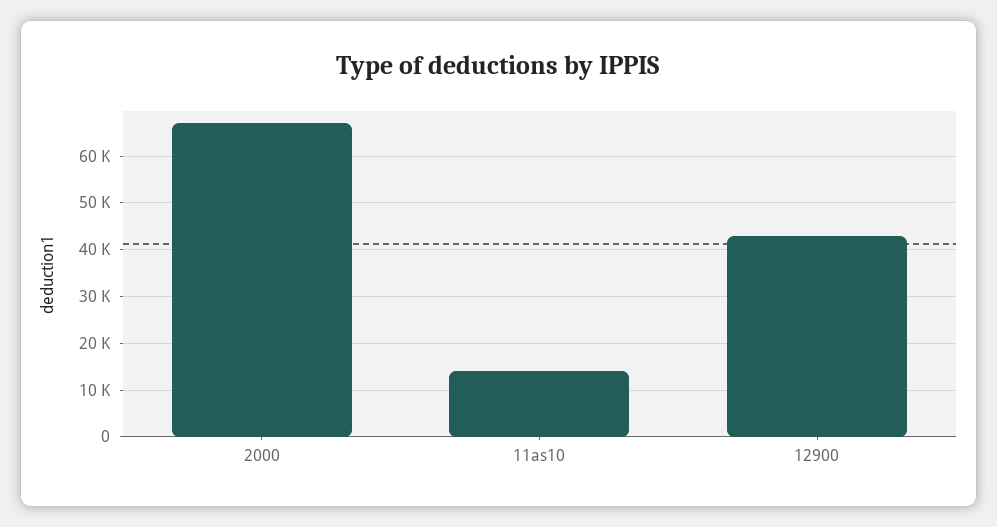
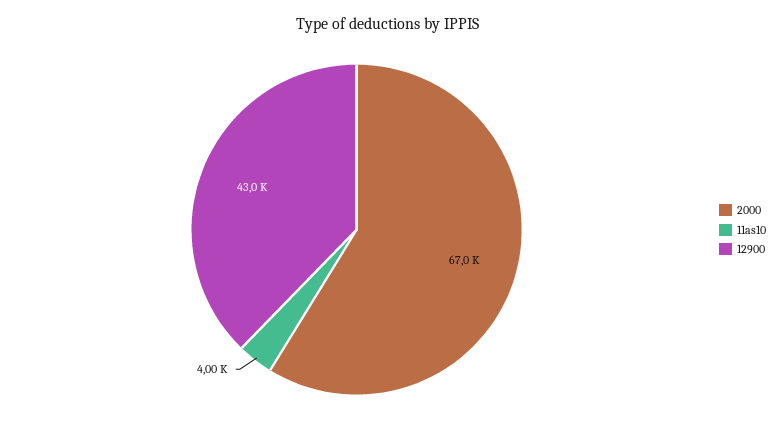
  {
    "2000": 67000,
-   "11as10": 14000,
+   "11as10": 4000,
    "12900": 43000
  }

